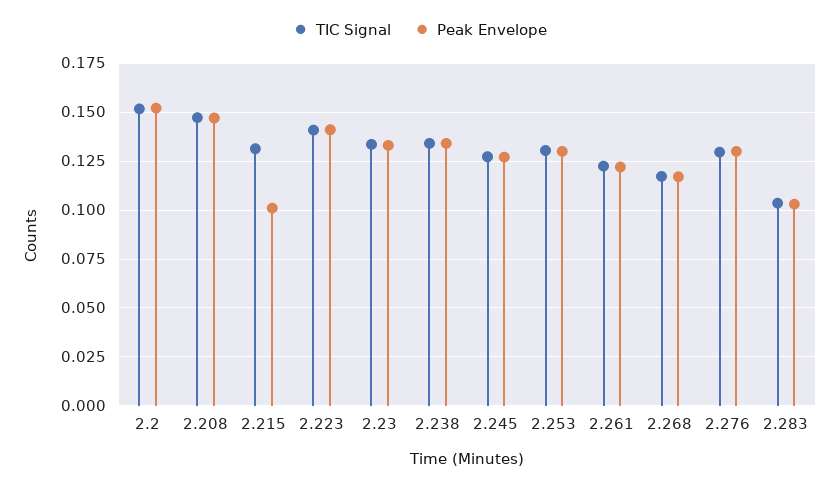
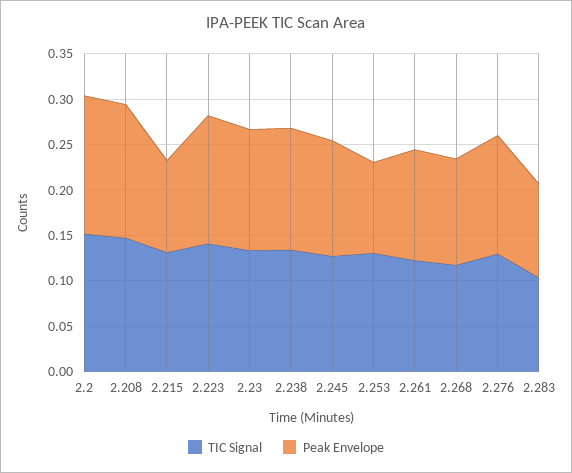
  {
    "TIC Signal": {
      "2.2": 0.15,
      "2.208": 0.145,
      "2.215": 0.13,
      "2.223": 0.14,
      "2.23": 0.135,
      "2.238": 0.135,
      "2.245": 0.125,
      "2.253": 0.13,
      "2.261": 0.12,
      "2.268": 0.115,
      "2.276": 0.13,
      "2.283": 0.105
    },
    "Peak Envelope": {
      "2.2": 0.15,
      "2.208": 0.145,
      "2.215": 0.1,
      "2.223": 0.14,
      "2.23": 0.135,
      "2.238": 0.135,
      "2.245": 0.125,
-     "2.253": 0.13,
+     "2.253": 0.1,
      "2.261": 0.12,
      "2.268": 0.115,
      "2.276": 0.13,
      "2.283": 0.105
    }
  }

